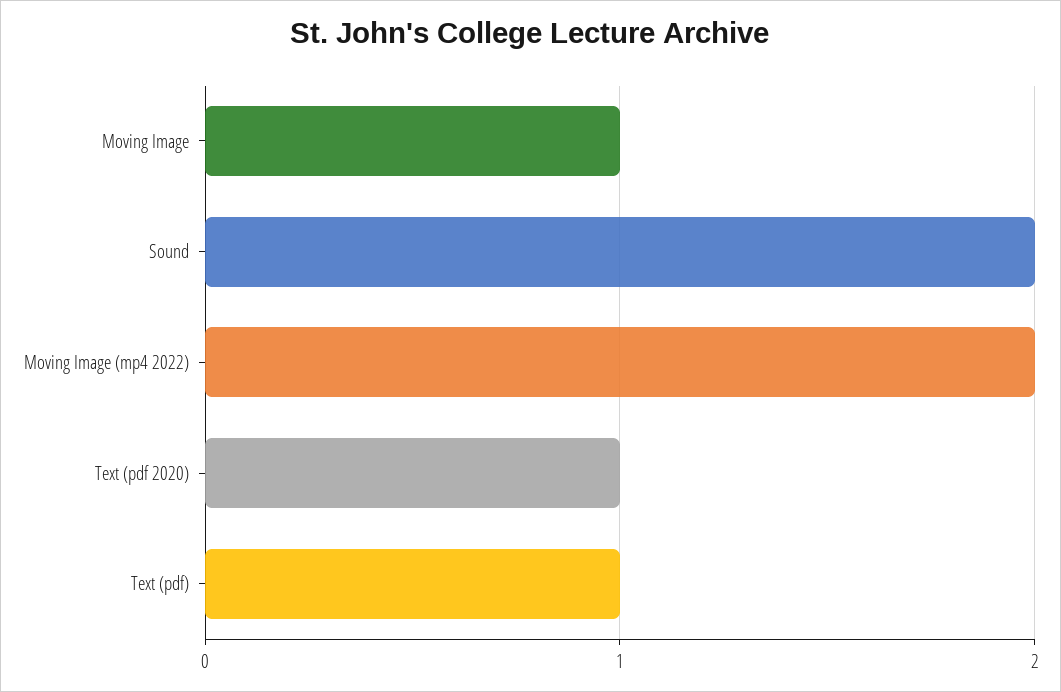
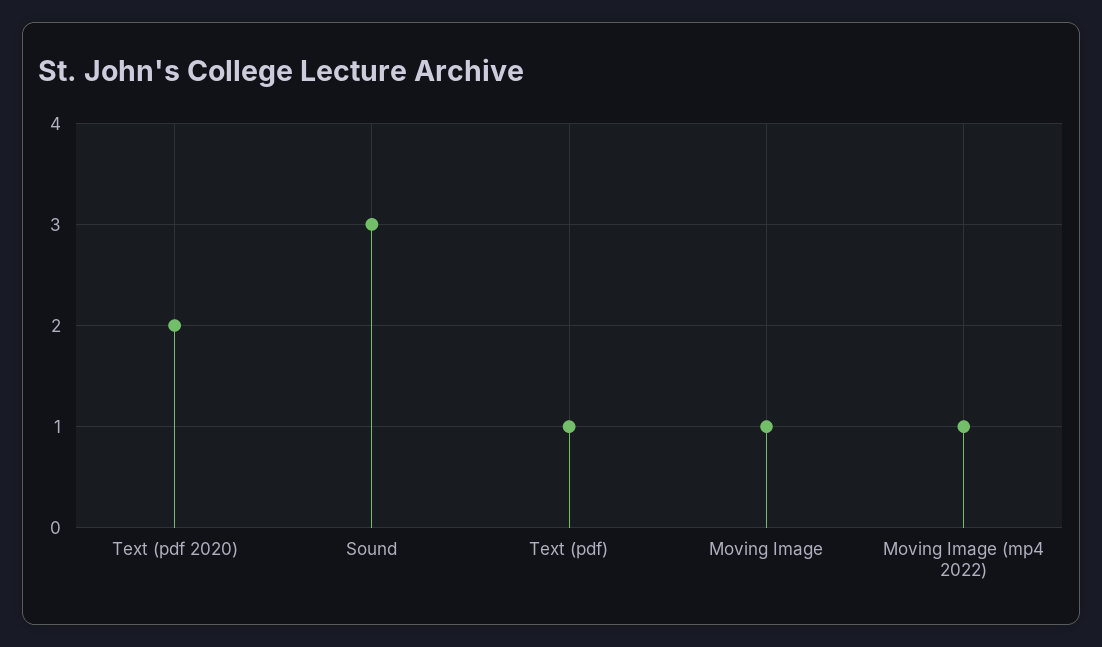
  {
    "Moving Image": 1,
-   "Sound": 2,
+   "Sound": 3,
-   "Moving Image (mp4 2022)": 2,
+   "Moving Image (mp4 2022)": 1,
-   "Text (pdf 2020)": 1,
+   "Text (pdf 2020)": 2,
    "Text (pdf)": 1
  }

